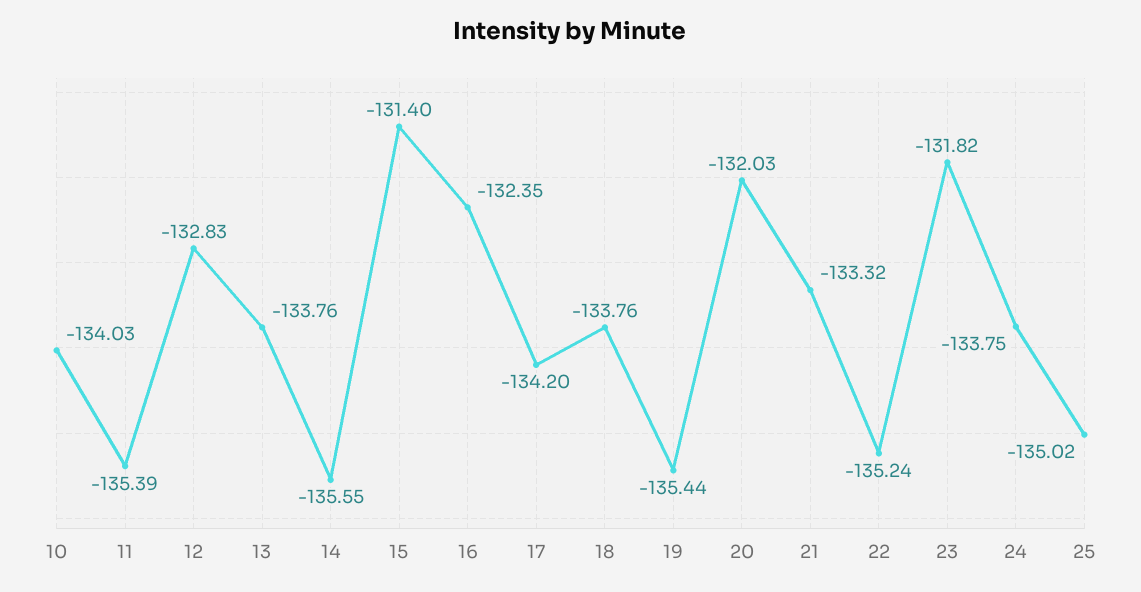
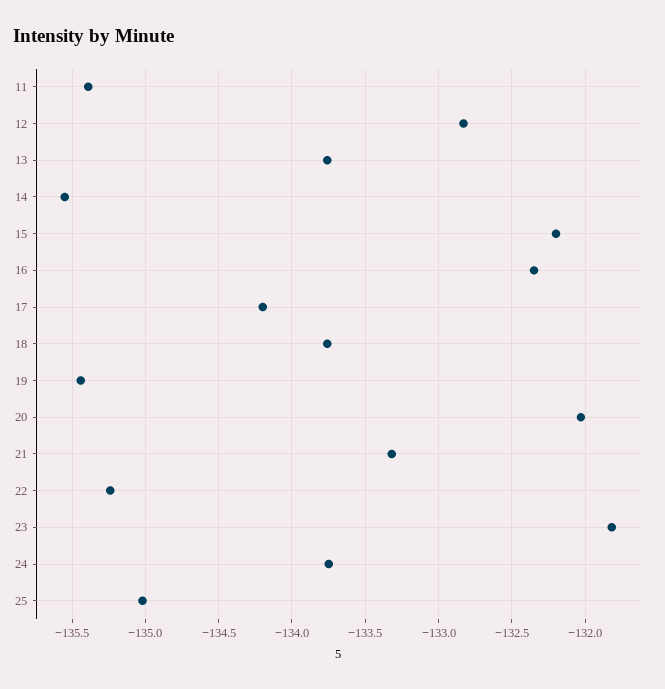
  {
-   "10": -134.03,
    "11": -135.39,
    "12": -132.83,
    "13": -133.76,
    "14": -135.55,
-   "15": -131.4,
+   "15": -132.2,
    "16": -132.35,
    "17": -134.2,
    "18": -133.76,
    "19": -135.44,
    "20": -132.03,
    "21": -133.32,
    "22": -135.24,
    "23": -131.82,
    "24": -133.75,
    "25": -135.02
  }

